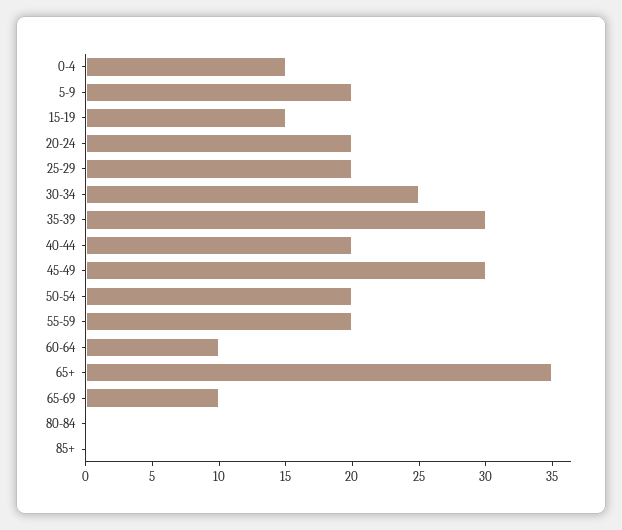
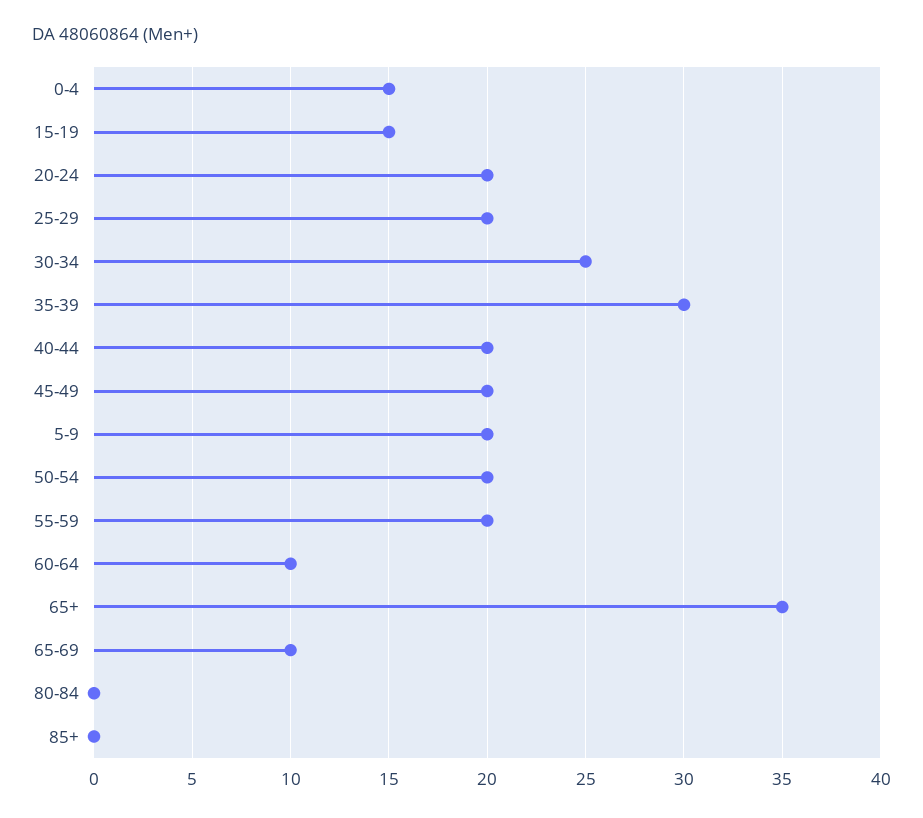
  {
    "0-4": 15,
    "5-9": 20,
    "15-19": 15,
    "20-24": 20,
    "25-29": 20,
    "30-34": 25,
    "35-39": 30,
    "40-44": 20,
-   "45-49": 30,
+   "45-49": 20,
    "50-54": 20,
    "55-59": 20,
    "60-64": 10,
    "65+": 35,
    "65-69": 10,
    "80-84": 0,
    "85+": 0
  }

